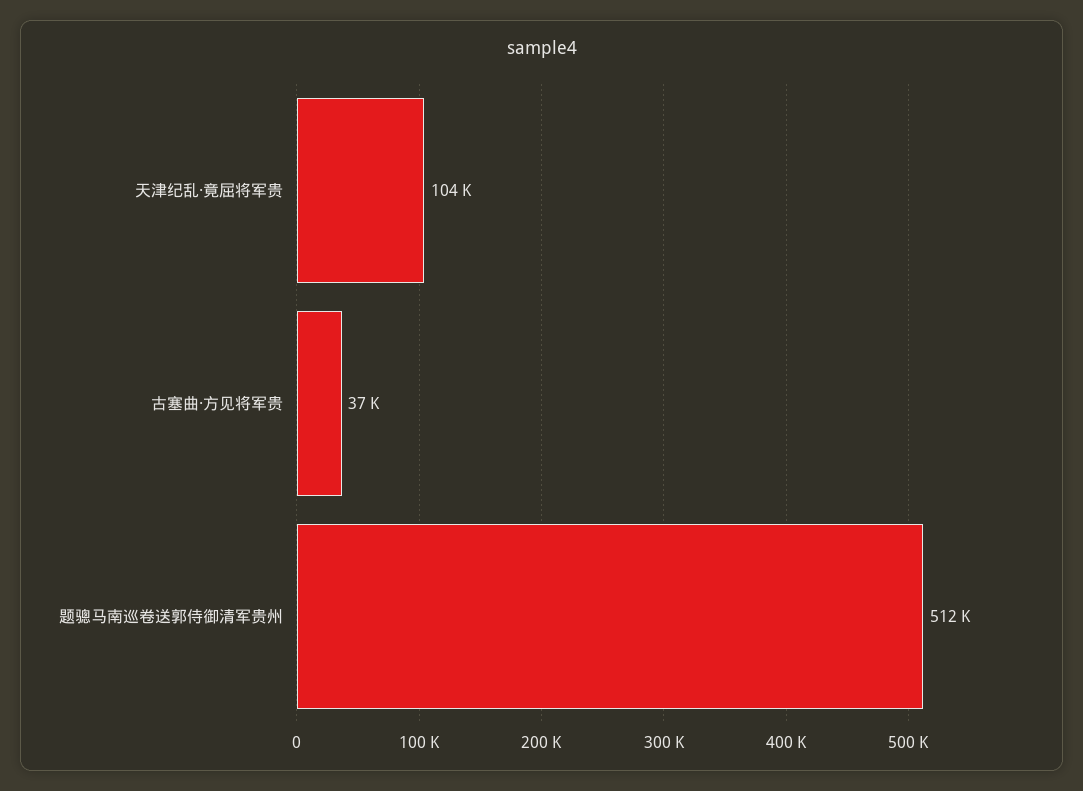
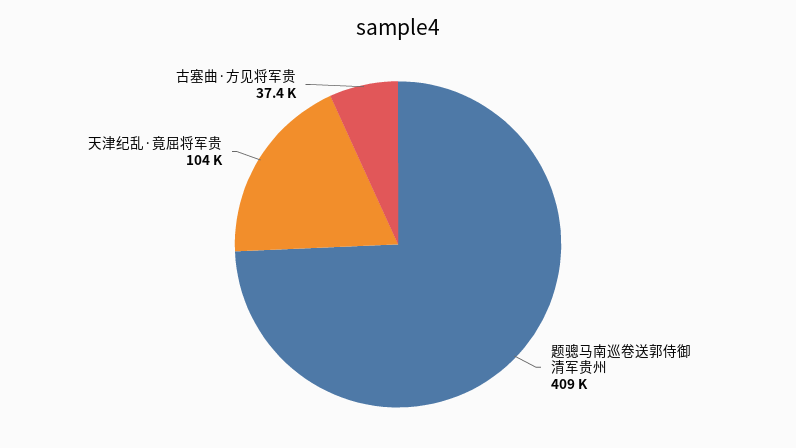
  {
    "天津纪乱·竟屈将军贵": 104000,
    "古塞曲·方见将军贵": 37400,
-   "题骢马南巡卷送郭侍御清军贵州": 512000
+   "题骢马南巡卷送郭侍御清军贵州": 409000
  }

